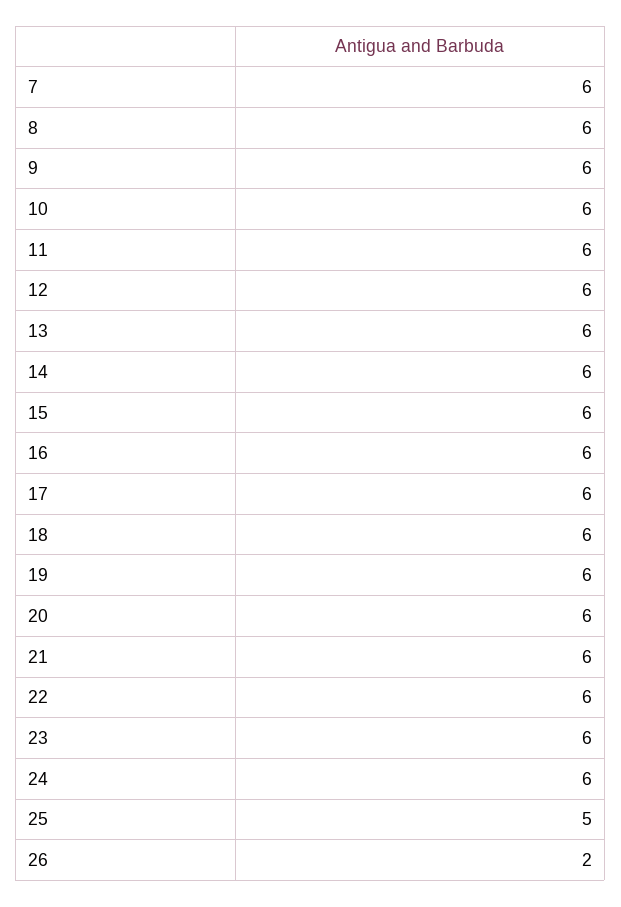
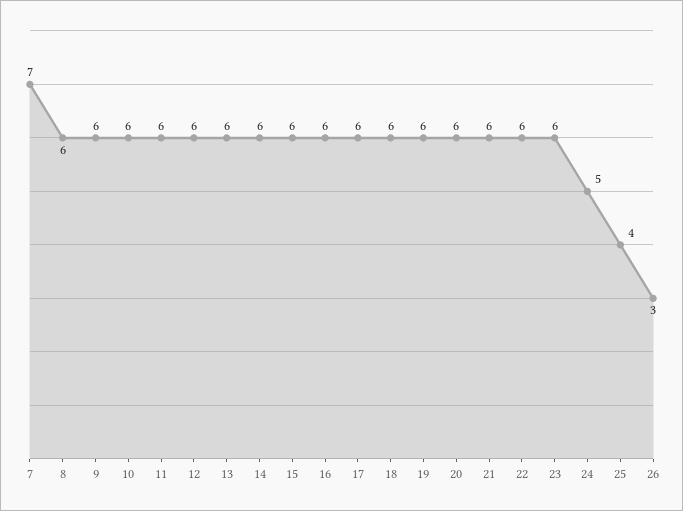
  {
-   "7": 6,
+   "7": 7,
    "8": 6,
    "9": 6,
    "10": 6,
    "11": 6,
    "12": 6,
    "13": 6,
    "14": 6,
    "15": 6,
    "16": 6,
    "17": 6,
    "18": 6,
    "19": 6,
    "20": 6,
    "21": 6,
    "22": 6,
    "23": 6,
-   "24": 6,
+   "24": 5,
-   "25": 5,
+   "25": 4,
-   "26": 2
+   "26": 3
  }

